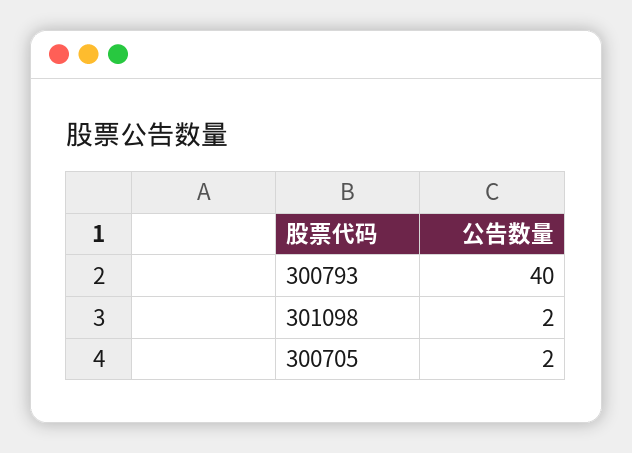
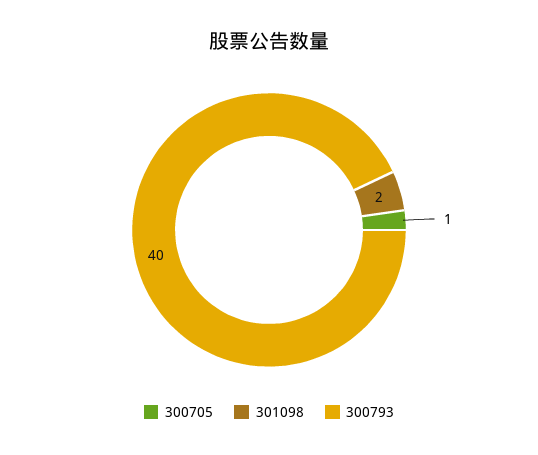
  {
    "300793": 40,
    "301098": 2,
-   "300705": 2
+   "300705": 1
  }

